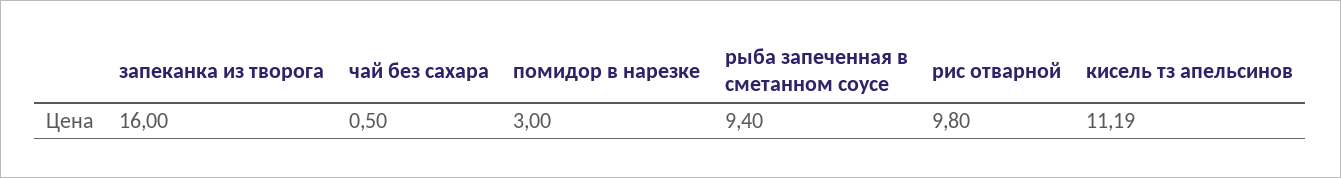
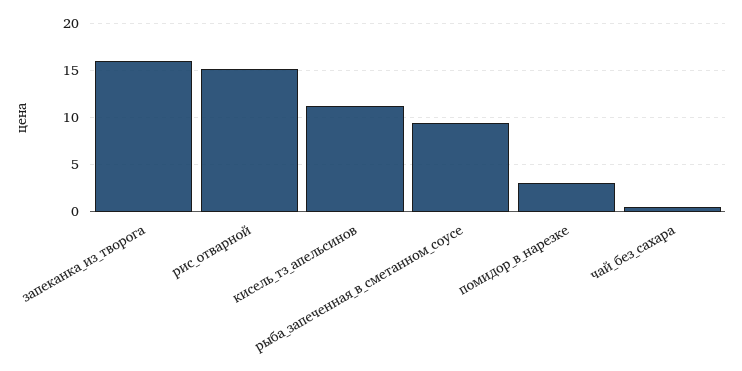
  {
    "запеканка из творога": 16,
    "чай без сахара": 0.5,
    "помидор в нарезке": 3,
    "рыба запеченная в сметанном соусе": 9.4,
-   "рис отварной": 9.8,
+   "рис отварной": 15,
    "кисель тз апельсинов": 11.19
  }

